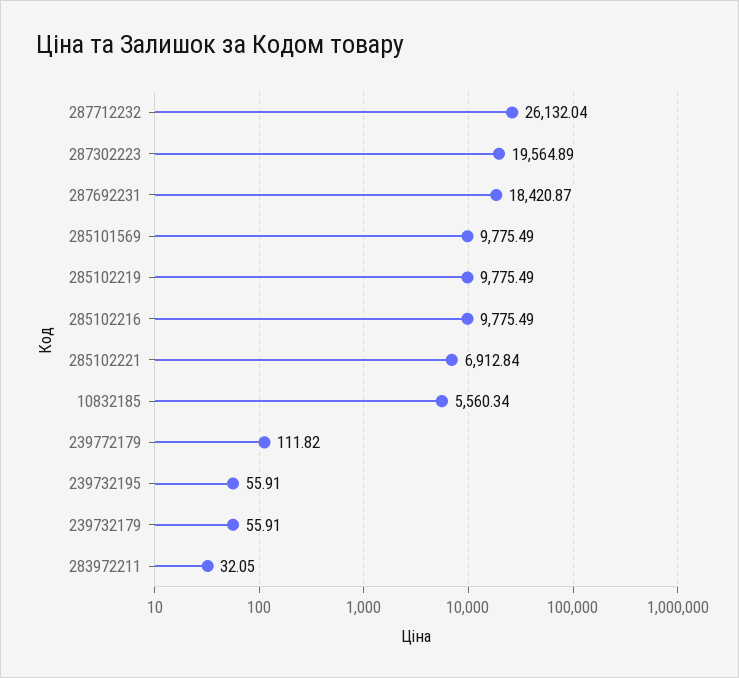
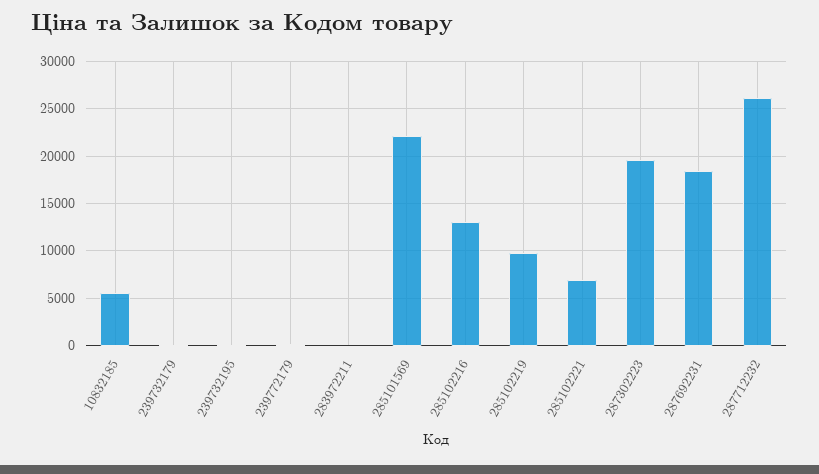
  {
    "287712232": 26132.04,
    "287302223": 19564.89,
    "287692231": 18420.87,
-   "285101569": 9775.49,
+   "285101569": 22000,
    "285102219": 9775.49,
-   "285102216": 9775.49,
+   "285102216": 13000,
    "285102221": 6912.84,
    "10832185": 5560.34,
    "239772179": 111.82,
    "239732195": 55.91,
    "239732179": 55.91,
    "283972211": 32.05
  }

